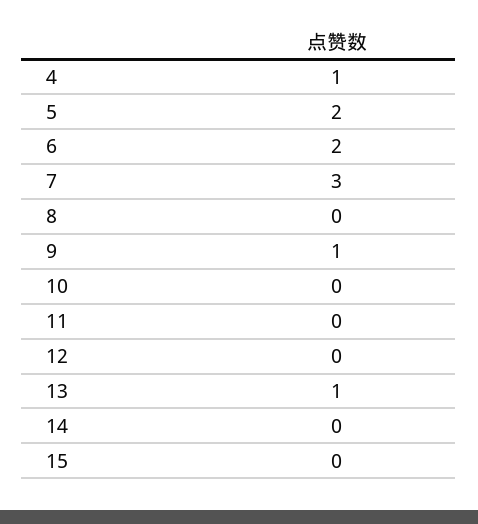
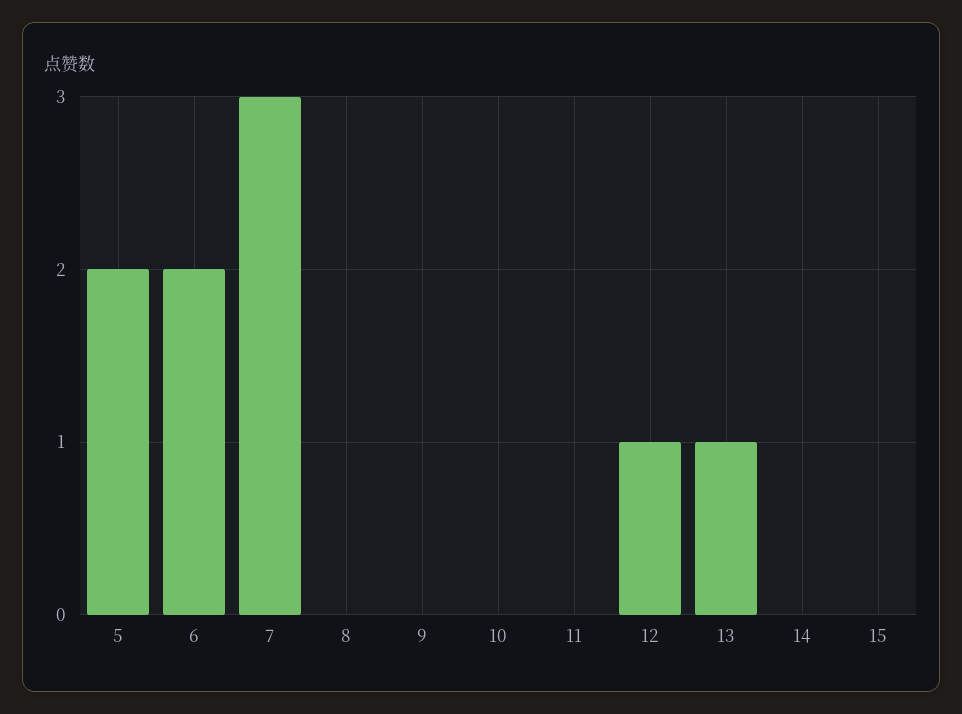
  {
-   "4": 1,
    "5": 2,
    "6": 2,
    "7": 3,
    "8": 0,
-   "9": 1,
+   "9": 0,
    "10": 0,
    "11": 0,
-   "12": 0,
+   "12": 1,
    "13": 1,
    "14": 0,
    "15": 0
  }

